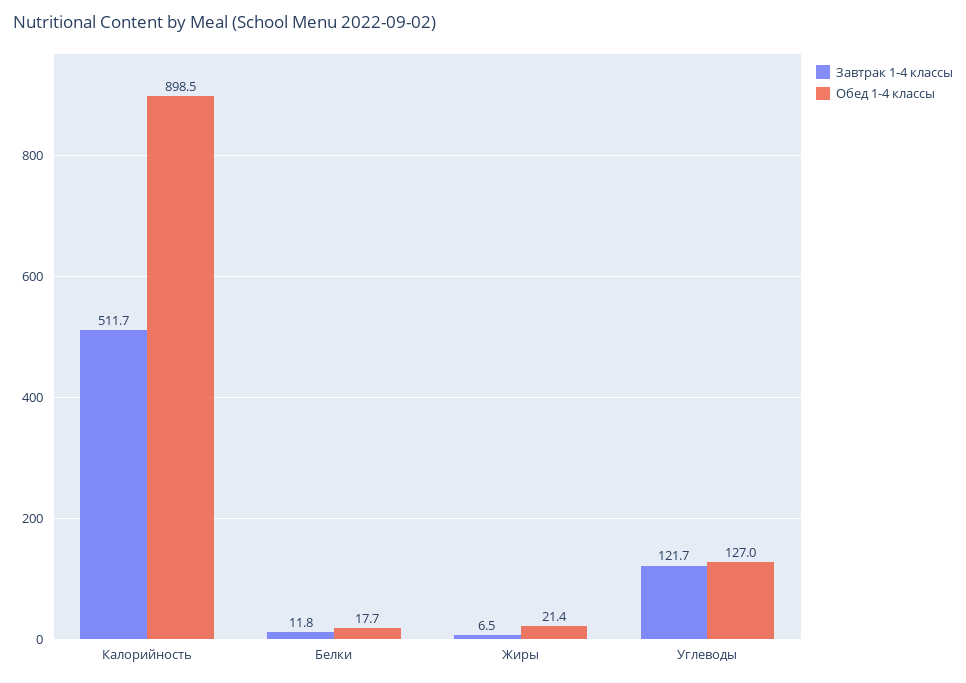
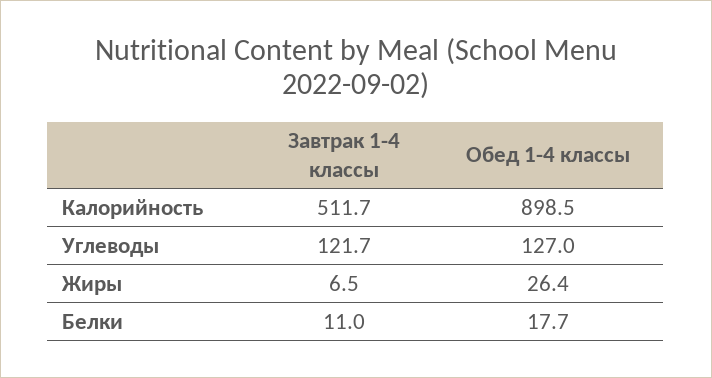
  {
    "Завтрак 1-4 классы": {
      "Калорийность": 511.7,
-     "Белки": 11.8,
+     "Белки": 11,
      "Жиры": 6.5,
      "Углеводы": 121.7
    },
    "Обед 1-4 классы": {
      "Калорийность": 898.5,
      "Белки": 17.7,
-     "Жиры": 21.4,
+     "Жиры": 26.4,
      "Углеводы": 127
    }
  }

